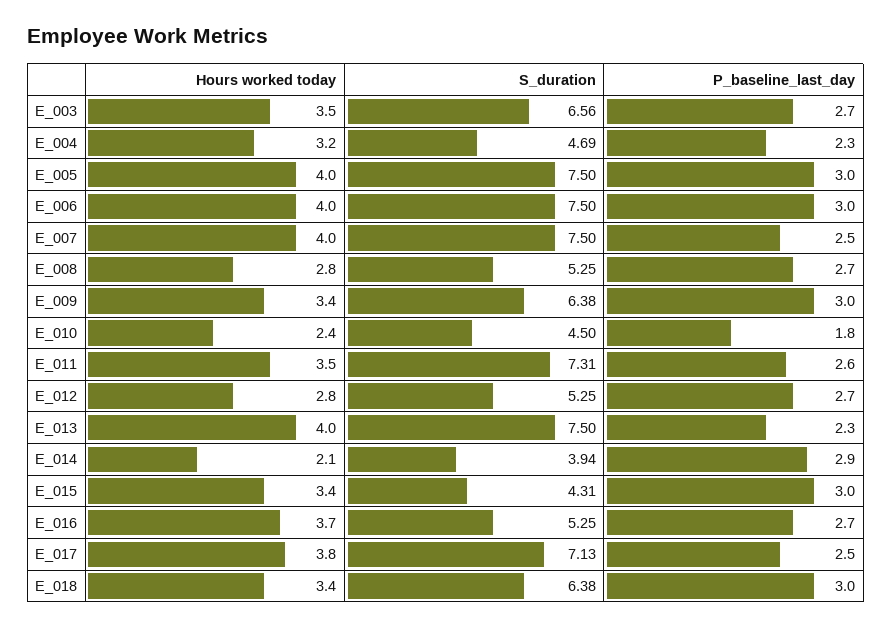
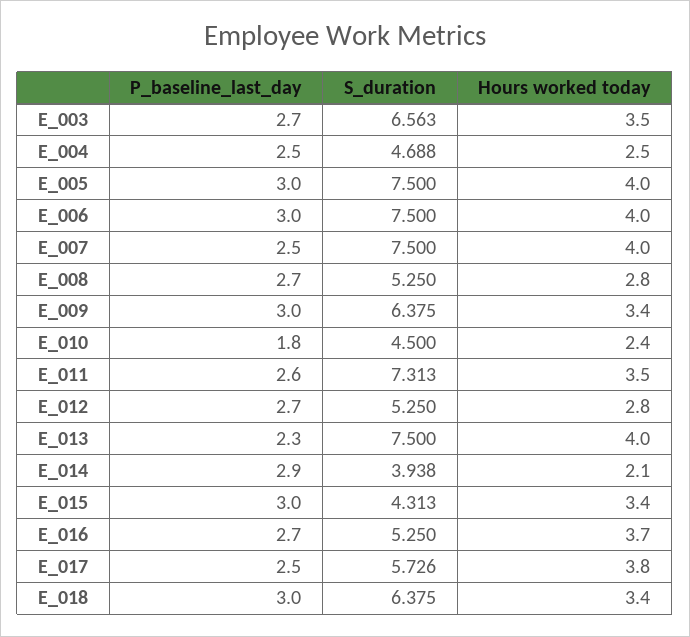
  {
    "Hours worked today": {
      "E_003": 3.5,
-     "E_004": 3.2,
+     "E_004": 2.5,
      "E_005": 4,
      "E_006": 4,
      "E_007": 4,
      "E_008": 2.8,
      "E_009": 3.4,
      "E_010": 2.4,
      "E_011": 3.5,
      "E_012": 2.8,
      "E_013": 4,
      "E_014": 2.1,
      "E_015": 3.4,
      "E_016": 3.7,
      "E_017": 3.8,
      "E_018": 3.4
    },
    "S_duration": {
      "E_003": 6.563,
      "E_004": 4.688,
      "E_005": 7.5,
      "E_006": 7.5,
      "E_007": 7.5,
      "E_008": 5.25,
      "E_009": 6.375,
      "E_010": 4.5,
      "E_011": 7.313,
      "E_012": 5.25,
      "E_013": 7.5,
      "E_014": 3.938,
      "E_015": 4.313,
      "E_016": 5.25,
-     "E_017": 7.13,
+     "E_017": 5.726,
      "E_018": 6.375
    },
    "P_baseline_last_day": {
      "E_003": 2.7,
-     "E_004": 2.3,
+     "E_004": 2.5,
      "E_005": 3,
      "E_006": 3,
      "E_007": 2.5,
      "E_008": 2.7,
      "E_009": 3,
      "E_010": 1.8,
      "E_011": 2.6,
      "E_012": 2.7,
      "E_013": 2.3,
      "E_014": 2.9,
      "E_015": 3,
      "E_016": 2.7,
      "E_017": 2.5,
      "E_018": 3
    }
  }

